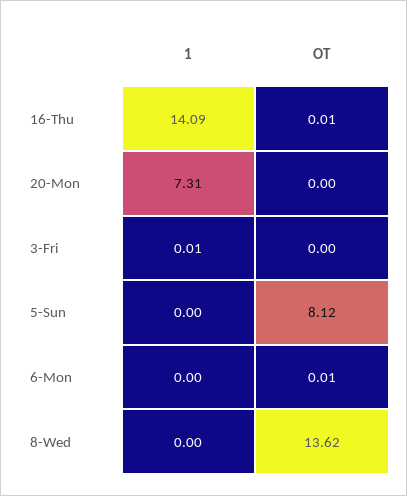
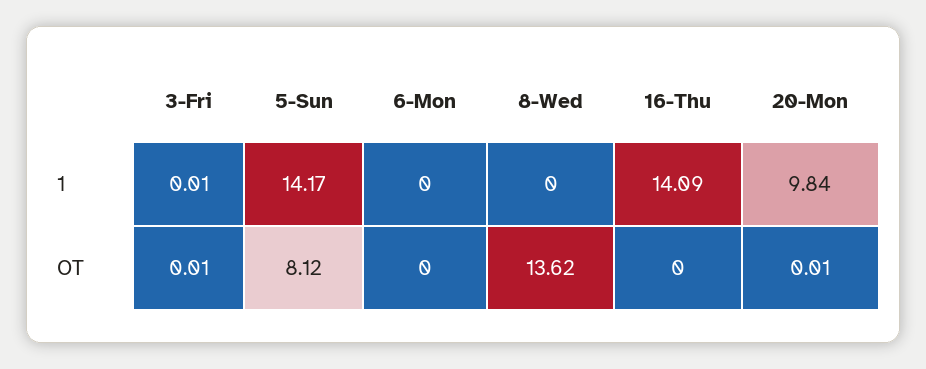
  {
    "1": {
      "16-Thu": 14.09,
-     "20-Mon": 7.31,
+     "20-Mon": 9.84,
      "3-Fri": 0.01,
-     "5-Sun": 0,
+     "5-Sun": 14.17,
      "6-Mon": 0,
      "8-Wed": 0
    },
    "OT": {
-     "16-Thu": 0.01,
+     "16-Thu": 0,
-     "20-Mon": 0,
+     "20-Mon": 0.01,
-     "3-Fri": 0,
+     "3-Fri": 0.01,
      "5-Sun": 8.12,
-     "6-Mon": 0.01,
+     "6-Mon": 0,
      "8-Wed": 13.62
    }
  }

